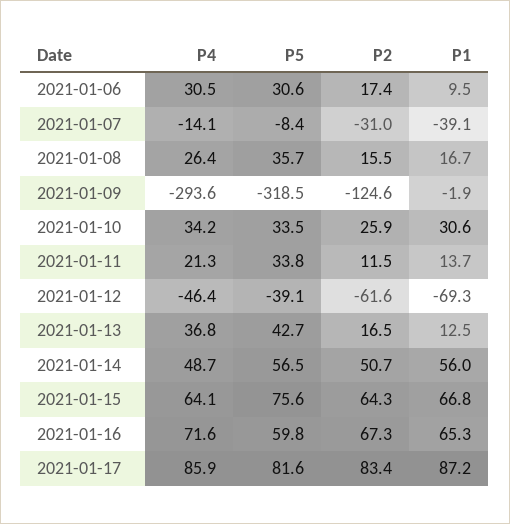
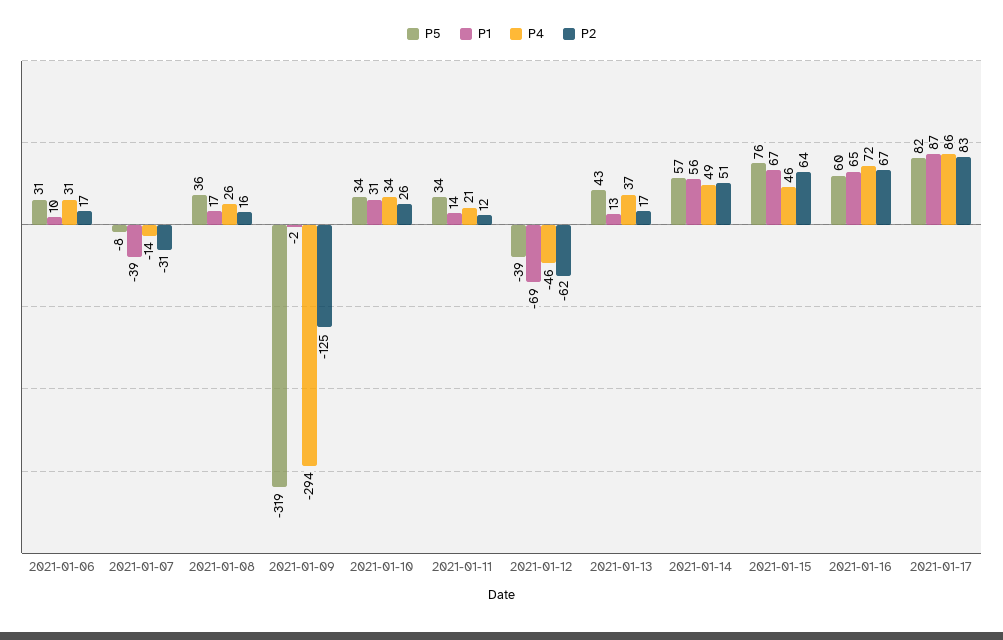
  {
    "P4": {
      "2021-01-06": 30.5,
      "2021-01-07": -14.1,
      "2021-01-08": 26.4,
      "2021-01-09": -293.6,
      "2021-01-10": 34.2,
      "2021-01-11": 21.3,
      "2021-01-12": -46.4,
      "2021-01-13": 36.8,
      "2021-01-14": 48.7,
-     "2021-01-15": 64.1,
+     "2021-01-15": 46,
      "2021-01-16": 71.6,
      "2021-01-17": 85.9
    },
    "P5": {
      "2021-01-06": 30.6,
      "2021-01-07": -8.4,
      "2021-01-08": 35.7,
      "2021-01-09": -318.5,
      "2021-01-10": 33.5,
      "2021-01-11": 33.8,
      "2021-01-12": -39.1,
      "2021-01-13": 42.7,
      "2021-01-14": 56.5,
      "2021-01-15": 75.6,
      "2021-01-16": 59.8,
      "2021-01-17": 81.6
    },
    "P2": {
      "2021-01-06": 17.4,
      "2021-01-07": -31,
      "2021-01-08": 15.5,
      "2021-01-09": -124.6,
      "2021-01-10": 25.9,
      "2021-01-11": 11.5,
      "2021-01-12": -61.6,
      "2021-01-13": 16.5,
      "2021-01-14": 50.7,
      "2021-01-15": 64.3,
      "2021-01-16": 67.3,
      "2021-01-17": 83.4
    },
    "P1": {
      "2021-01-06": 9.5,
      "2021-01-07": -39.1,
      "2021-01-08": 16.7,
      "2021-01-09": -1.9,
      "2021-01-10": 30.6,
      "2021-01-11": 13.7,
      "2021-01-12": -69.3,
      "2021-01-13": 12.5,
      "2021-01-14": 56,
      "2021-01-15": 66.8,
      "2021-01-16": 65.3,
      "2021-01-17": 87.2
    }
  }

